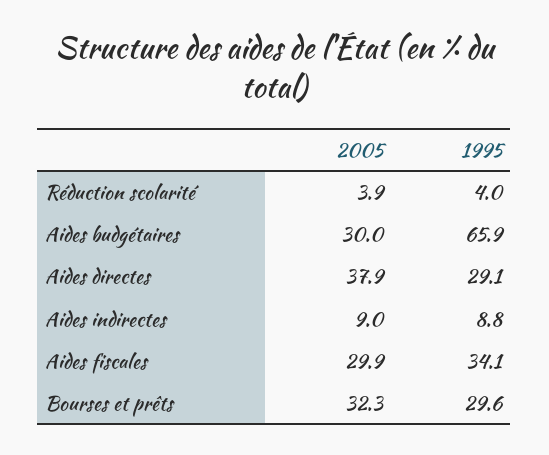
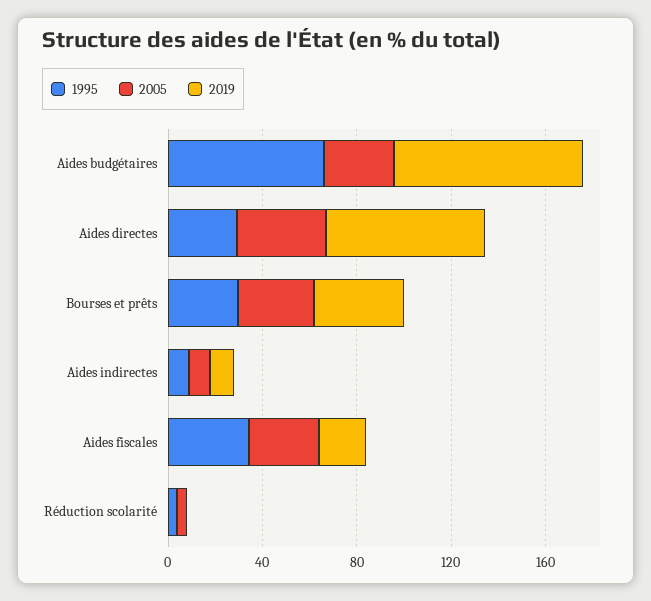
  {
    "2005": {
      "Réduction scolarité": 3.9,
      "Aides budgétaires": 30,
      "Aides directes": 37.9,
      "Aides indirectes": 9,
      "Aides fiscales": 29.9,
      "Bourses et prêts": 32.3
    },
    "1995": {
      "Réduction scolarité": 4,
      "Aides budgétaires": 65.9,
      "Aides directes": 29.1,
      "Aides indirectes": 8.8,
      "Aides fiscales": 34.1,
      "Bourses et prêts": 29.6
-   }
+   },
+   "2019": {
+     "Aides budgétaires": 80,
+     "Aides directes": 70,
+     "Bourses et prêts": 40,
+     "Aides indirectes": 10,
+     "Aides fiscales": 20,
+     "Réduction scolarité": 0
+   }
  }

